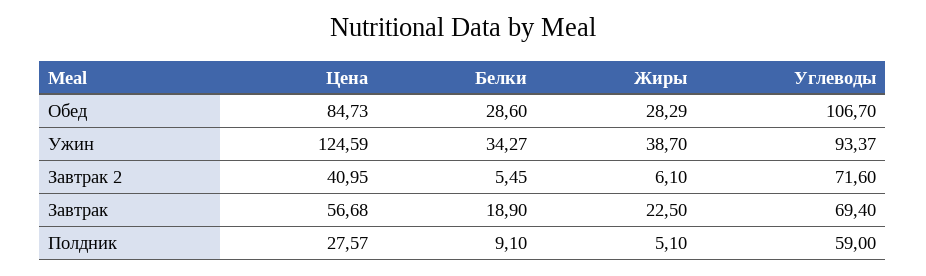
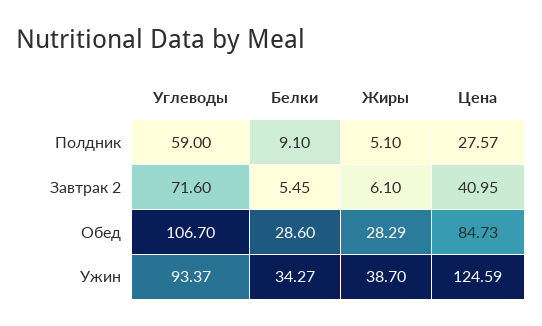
  {
    "Цена": {
      "Обед": 84.73,
      "Ужин": 124.59,
      "Завтрак 2": 40.95,
-     "Завтрак": 56.68,
      "Полдник": 27.57
    },
    "Белки": {
      "Обед": 28.6,
      "Ужин": 34.27,
      "Завтрак 2": 5.45,
-     "Завтрак": 18.9,
      "Полдник": 9.1
    },
    "Жиры": {
      "Обед": 28.29,
      "Ужин": 38.7,
      "Завтрак 2": 6.1,
-     "Завтрак": 22.5,
      "Полдник": 5.1
    },
    "Углеводы": {
      "Обед": 106.7,
      "Ужин": 93.37,
      "Завтрак 2": 71.6,
-     "Завтрак": 69.4,
      "Полдник": 59
    }
  }

